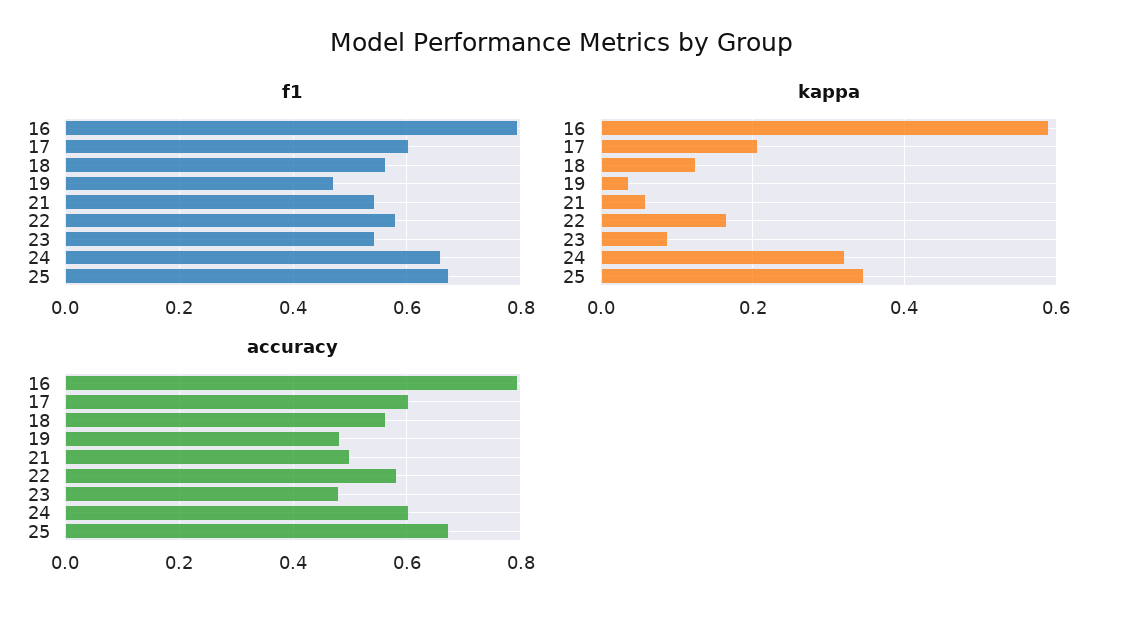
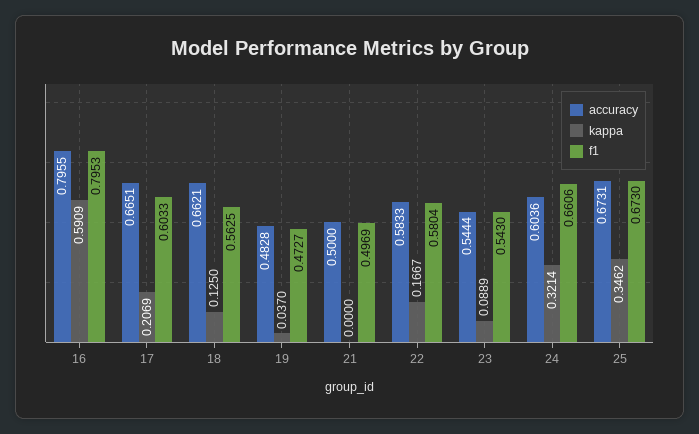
  {
    "f1": {
      "16": 0.7953,
      "17": 0.6033,
      "18": 0.5625,
      "19": 0.4727,
-     "21": 0.54,
+     "21": 0.4969,
      "22": 0.5804,
      "23": 0.543,
      "24": 0.6606,
      "25": 0.673
    },
    "kappa": {
      "16": 0.5909,
      "17": 0.2069,
      "18": 0.125,
      "19": 0.037,
-     "21": 0.06,
+     "21": 0,
      "22": 0.1667,
      "23": 0.0889,
      "24": 0.3214,
      "25": 0.3462
    },
    "accuracy": {
      "16": 0.7955,
-     "17": 0.6,
+     "17": 0.6651,
-     "18": 0.56,
+     "18": 0.6621,
      "19": 0.4828,
      "21": 0.5,
      "22": 0.5833,
-     "23": 0.48,
+     "23": 0.5444,
      "24": 0.6036,
      "25": 0.6731
    }
  }

